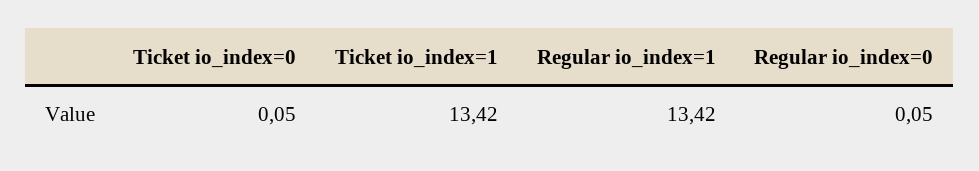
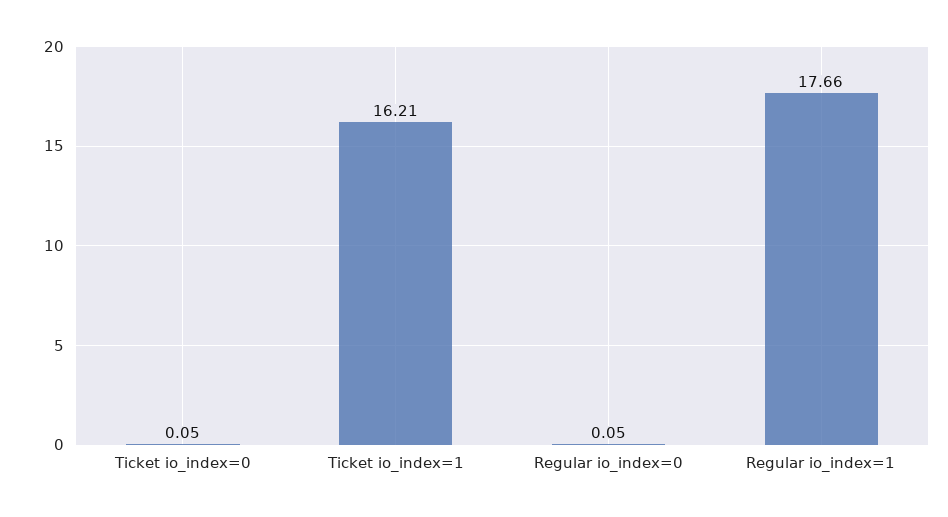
  {
    "Ticket io_index=0": 0.05,
-   "Ticket io_index=1": 13.42,
+   "Ticket io_index=1": 16.21,
-   "Regular io_index=1": 13.42,
+   "Regular io_index=1": 17.66,
    "Regular io_index=0": 0.05
  }

